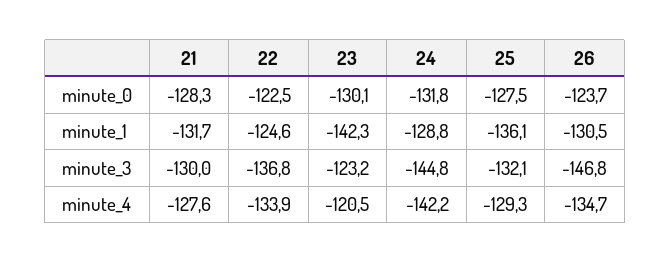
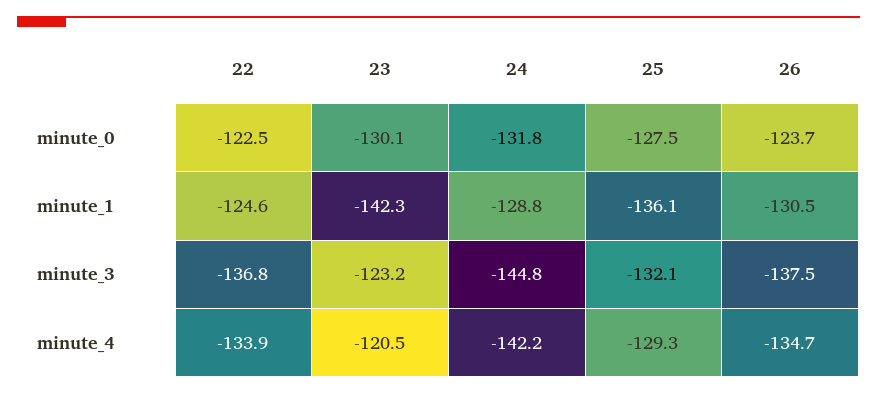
  {
-   "21": {
-     "minute_0": -128.3,
-     "minute_1": -131.7,
-     "minute_3": -130,
-     "minute_4": -127.6
-   },
    "22": {
      "minute_0": -122.5,
      "minute_1": -124.6,
      "minute_3": -136.8,
      "minute_4": -133.9
    },
    "23": {
      "minute_0": -130.1,
      "minute_1": -142.3,
      "minute_3": -123.2,
      "minute_4": -120.5
    },
    "24": {
      "minute_0": -131.8,
      "minute_1": -128.8,
      "minute_3": -144.8,
      "minute_4": -142.2
    },
    "25": {
      "minute_0": -127.5,
      "minute_1": -136.1,
      "minute_3": -132.1,
      "minute_4": -129.3
    },
    "26": {
      "minute_0": -123.7,
      "minute_1": -130.5,
-     "minute_3": -146.8,
+     "minute_3": -137.5,
      "minute_4": -134.7
    }
  }

